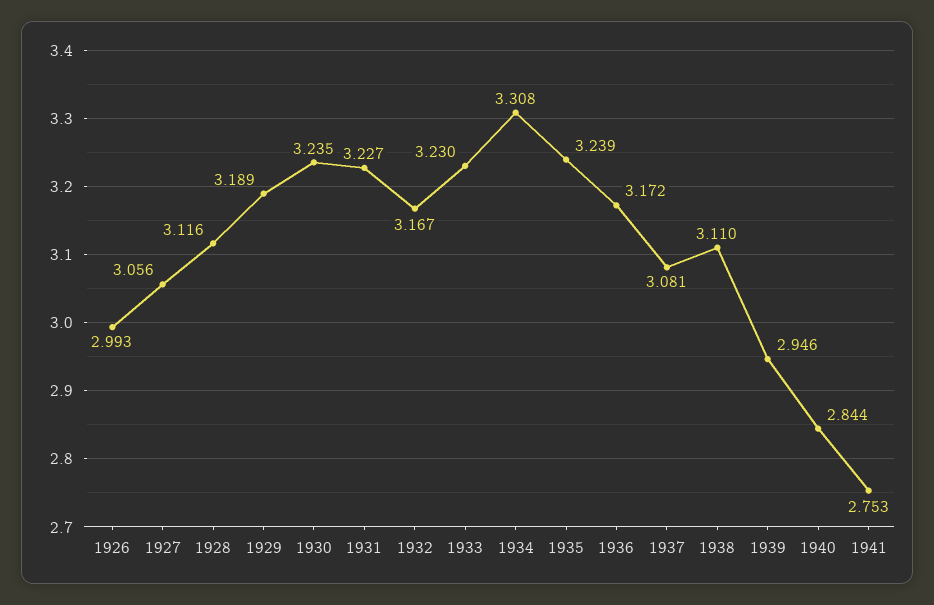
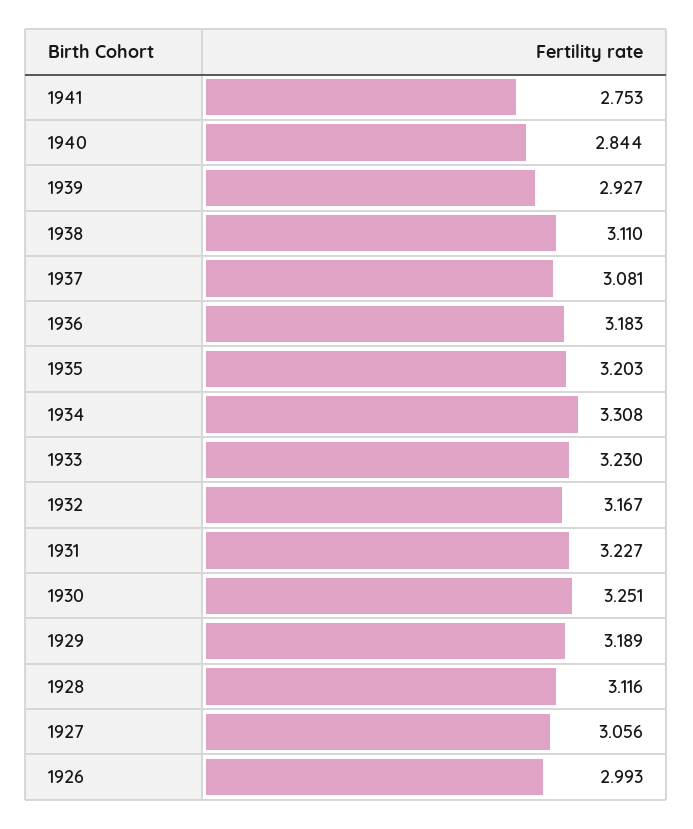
  {
    "1926": 2.993,
    "1927": 3.056,
    "1928": 3.116,
    "1929": 3.189,
-   "1930": 3.235,
+   "1930": 3.251,
    "1931": 3.227,
    "1932": 3.167,
    "1933": 3.23,
    "1934": 3.308,
-   "1935": 3.239,
+   "1935": 3.203,
-   "1936": 3.172,
+   "1936": 3.183,
    "1937": 3.081,
    "1938": 3.11,
-   "1939": 2.946,
+   "1939": 2.927,
    "1940": 2.844,
    "1941": 2.753
  }

